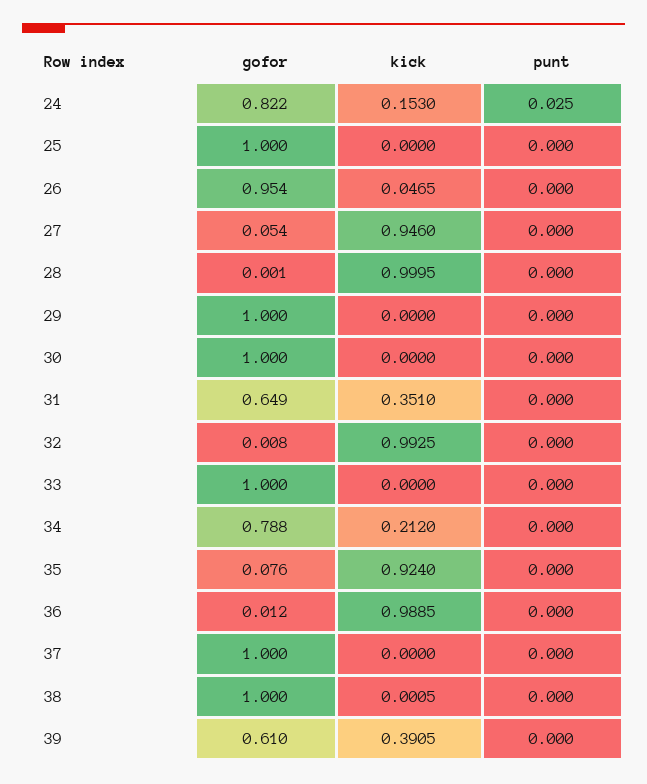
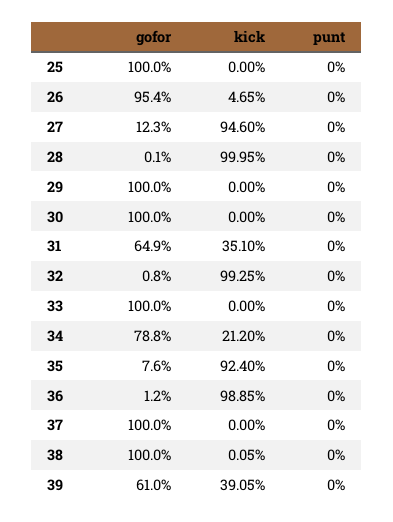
  {
    "gofor": {
-     "24": 0.822,
      "25": 1,
      "26": 0.954,
-     "27": 0.054,
+     "27": 0.123,
      "28": 0.001,
      "29": 1,
      "30": 1,
      "31": 0.649,
      "32": 0.008,
      "33": 1,
      "34": 0.788,
      "35": 0.076,
      "36": 0.012,
      "37": 1,
      "38": 1,
      "39": 0.61
    },
    "kick": {
-     "24": 0.153,
      "25": 0,
      "26": 0.0465,
      "27": 0.946,
      "28": 0.9995,
      "29": 0,
      "30": 0,
      "31": 0.351,
      "32": 0.9925,
      "33": 0,
      "34": 0.212,
      "35": 0.924,
      "36": 0.9885,
      "37": 0,
      "38": 0.0005,
      "39": 0.3905
    },
    "punt": {
-     "24": 0.025,
      "25": 0,
      "26": 0,
      "27": 0,
      "28": 0,
      "29": 0,
      "30": 0,
      "31": 0,
      "32": 0,
      "33": 0,
      "34": 0,
      "35": 0,
      "36": 0,
      "37": 0,
      "38": 0,
      "39": 0
    }
  }

